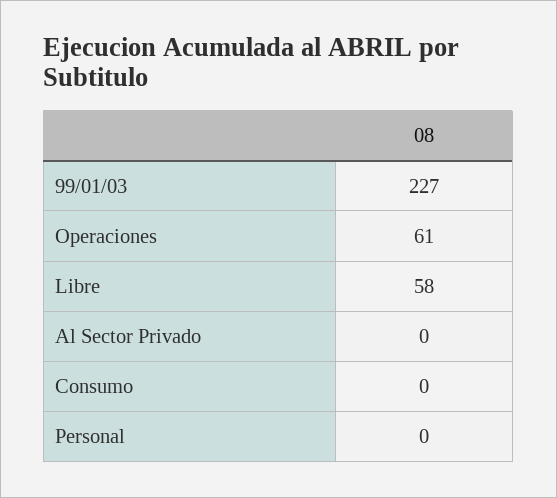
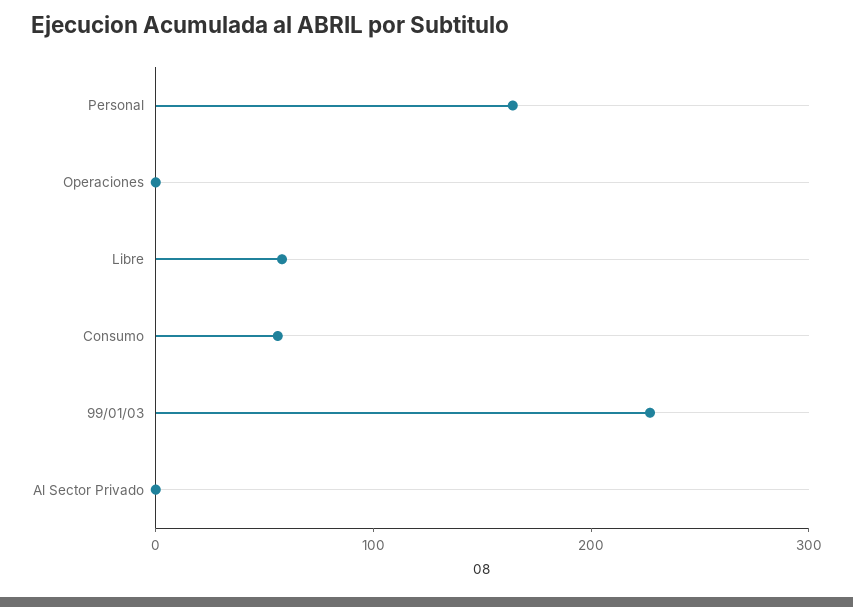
  {
    "99/01/03": 227,
-   "Operaciones": 61,
+   "Operaciones": 0,
    "Libre": 58,
    "Al Sector Privado": 0,
-   "Consumo": 0,
+   "Consumo": 60,
-   "Personal": 0
+   "Personal": 160
  }

